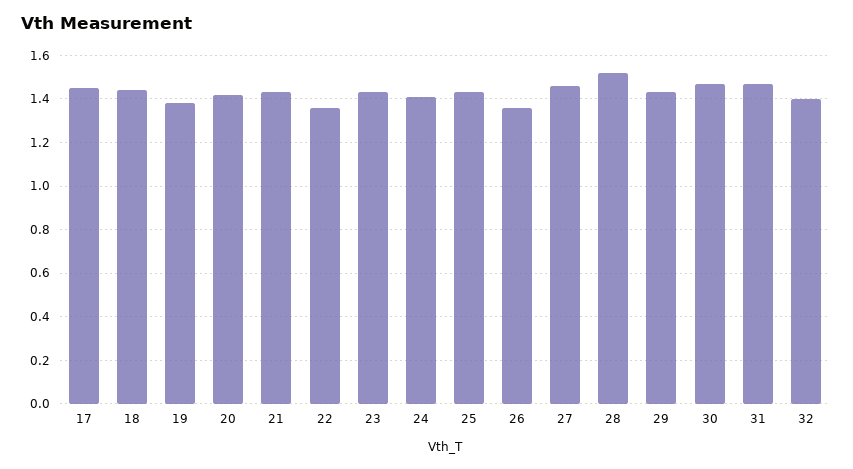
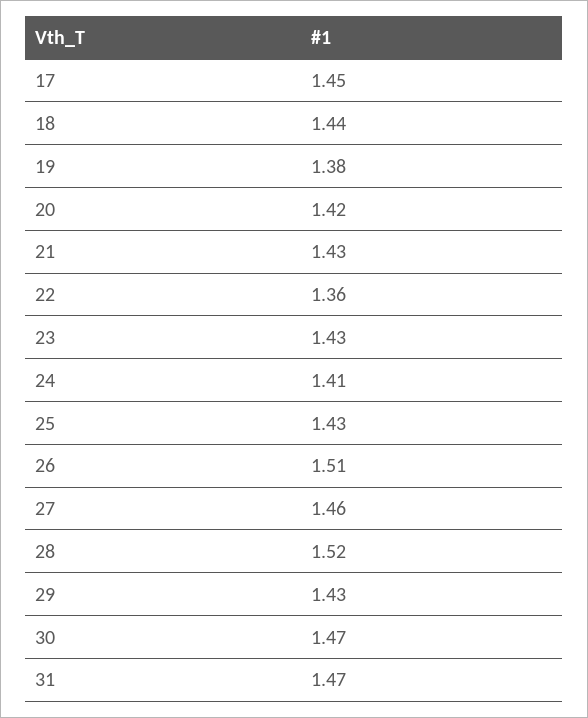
  {
    "17": 1.45,
    "18": 1.44,
    "19": 1.38,
    "20": 1.42,
    "21": 1.43,
    "22": 1.36,
    "23": 1.43,
    "24": 1.41,
    "25": 1.43,
-   "26": 1.35,
+   "26": 1.51,
    "27": 1.46,
    "28": 1.52,
    "29": 1.43,
    "30": 1.47,
-   "31": 1.47,
+   "31": 1.47
-   "32": 1.4
  }

